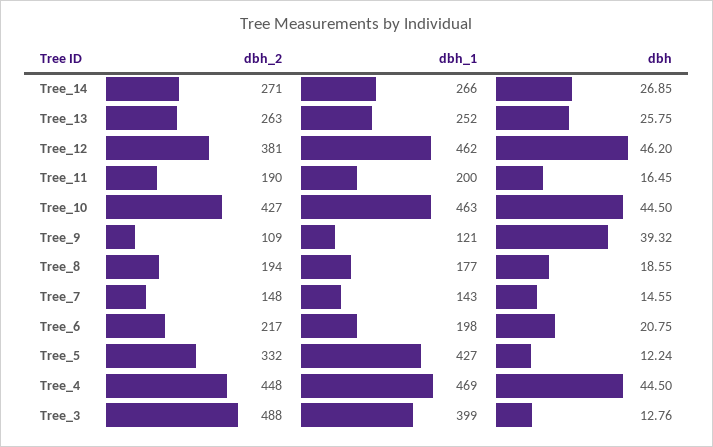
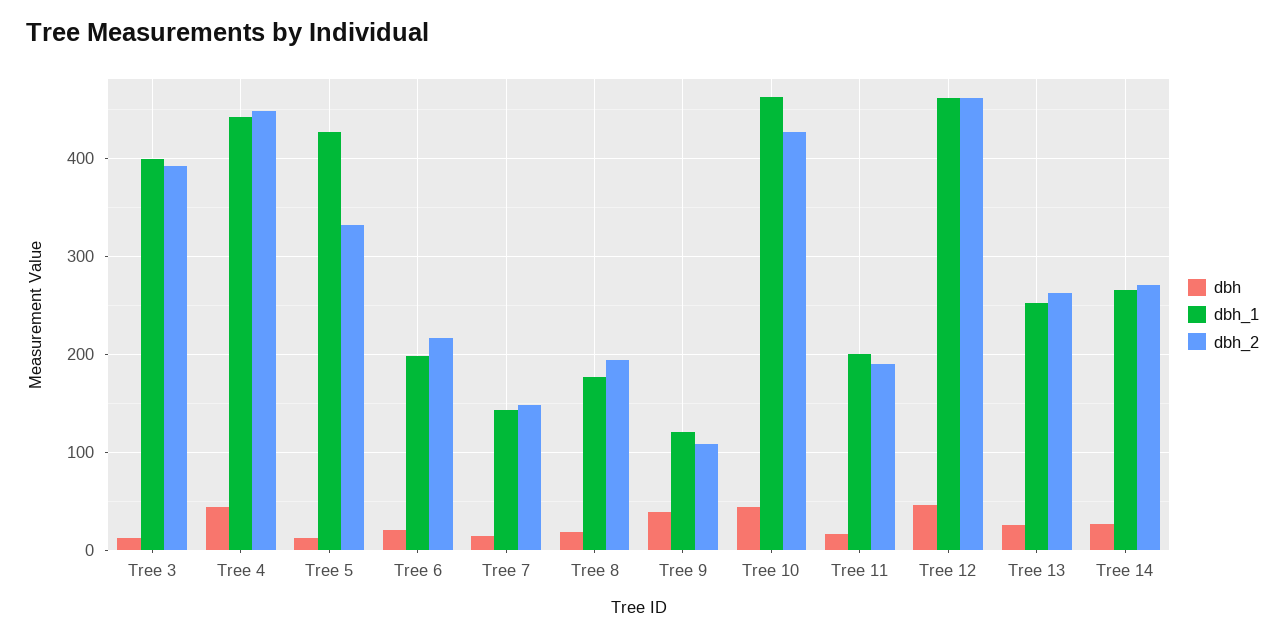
  {
    "dbh_2": {
      "Tree_14": 271,
      "Tree_13": 263,
-     "Tree_12": 381,
+     "Tree_12": 460,
      "Tree_11": 190,
      "Tree_10": 427,
      "Tree_9": 109,
      "Tree_8": 194,
      "Tree_7": 148,
      "Tree_6": 217,
      "Tree_5": 332,
      "Tree_4": 448,
-     "Tree_3": 488
+     "Tree_3": 390
    },
    "dbh_1": {
      "Tree_14": 266,
      "Tree_13": 252,
      "Tree_12": 462,
      "Tree_11": 200,
      "Tree_10": 463,
      "Tree_9": 121,
      "Tree_8": 177,
      "Tree_7": 143,
      "Tree_6": 198,
      "Tree_5": 427,
-     "Tree_4": 469,
+     "Tree_4": 440,
      "Tree_3": 399
    },
    "dbh": {
      "Tree_14": 26.85,
      "Tree_13": 25.75,
      "Tree_12": 46.2,
      "Tree_11": 16.45,
      "Tree_10": 44.5,
      "Tree_9": 39.32,
      "Tree_8": 18.55,
      "Tree_7": 14.55,
      "Tree_6": 20.75,
      "Tree_5": 12.24,
      "Tree_4": 44.5,
      "Tree_3": 12.76
    }
  }

